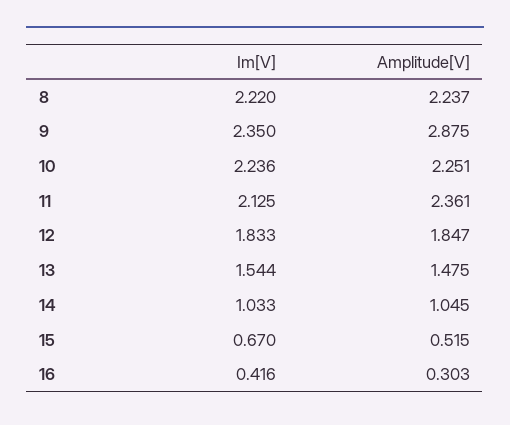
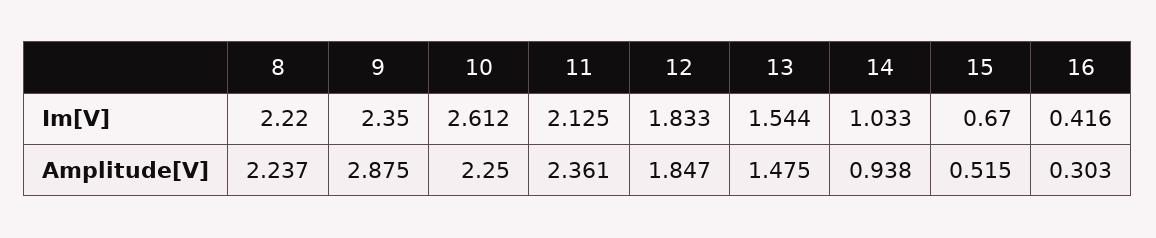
  {
    "Im[V]": {
      "8": 2.22,
      "9": 2.35,
-     "10": 2.236,
+     "10": 2.612,
      "11": 2.125,
      "12": 1.833,
      "13": 1.544,
      "14": 1.033,
      "15": 0.67,
      "16": 0.416
    },
    "Amplitude[V]": {
      "8": 2.237,
      "9": 2.875,
-     "10": 2.251,
+     "10": 2.25,
      "11": 2.361,
      "12": 1.847,
      "13": 1.475,
-     "14": 1.045,
+     "14": 0.938,
      "15": 0.515,
      "16": 0.303
    }
  }

